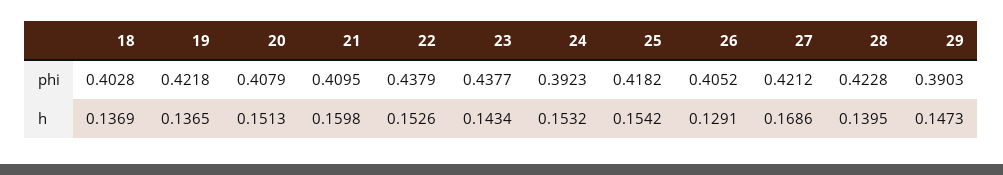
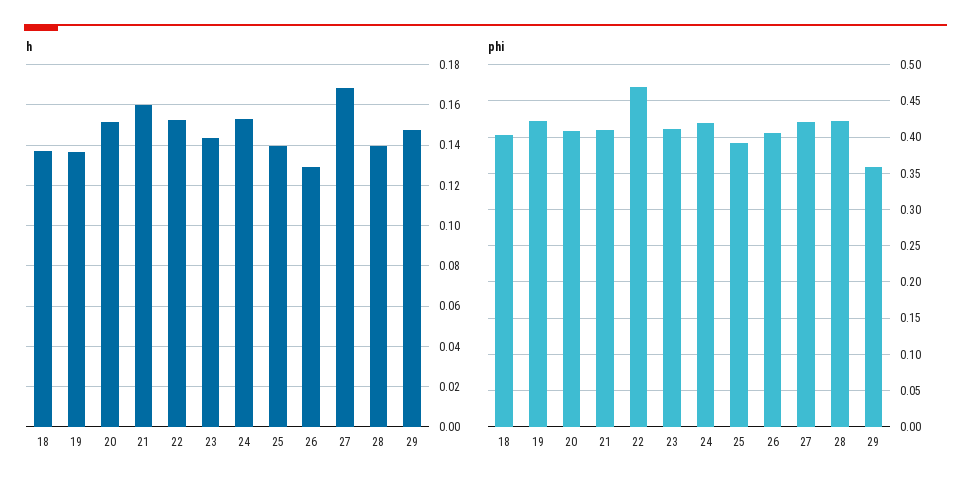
  {
    "phi": {
      "18": 0.4028,
      "19": 0.4218,
      "20": 0.4079,
      "21": 0.4095,
-     "22": 0.4379,
+     "22": 0.47,
-     "23": 0.4377,
+     "23": 0.41,
-     "24": 0.3923,
+     "24": 0.42,
-     "25": 0.4182,
+     "25": 0.39,
      "26": 0.4052,
      "27": 0.4212,
      "28": 0.4228,
-     "29": 0.3903
+     "29": 0.36
    },
    "h": {
      "18": 0.1369,
      "19": 0.1365,
      "20": 0.1513,
      "21": 0.1598,
      "22": 0.1526,
      "23": 0.1434,
      "24": 0.1532,
-     "25": 0.1542,
+     "25": 0.14,
      "26": 0.1291,
      "27": 0.1686,
      "28": 0.1395,
      "29": 0.1473
    }
  }

